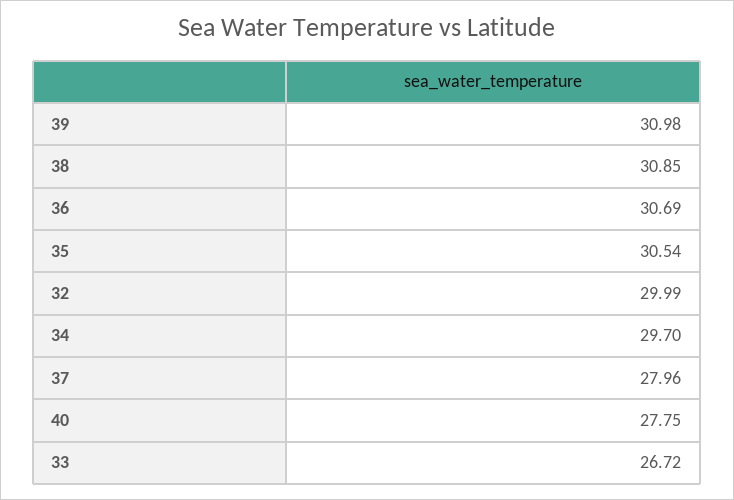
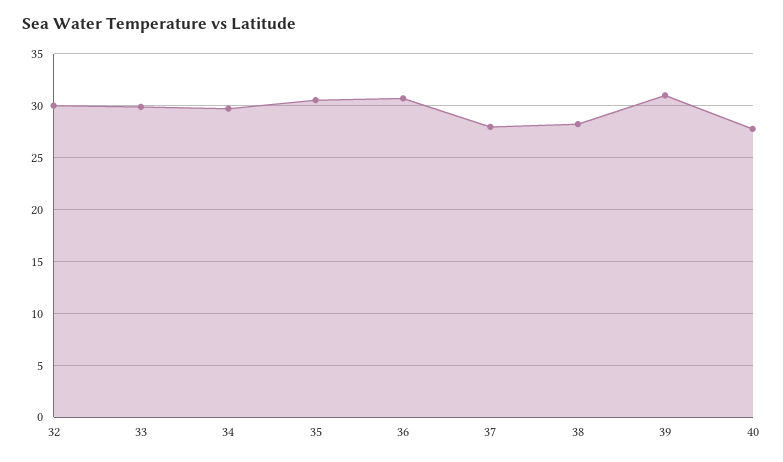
  {
    "39": 30.98,
-   "38": 30.85,
+   "38": 28,
    "36": 30.69,
    "35": 30.54,
    "32": 29.99,
    "34": 29.7,
    "37": 27.96,
    "40": 27.75,
-   "33": 26.72
+   "33": 30
  }

